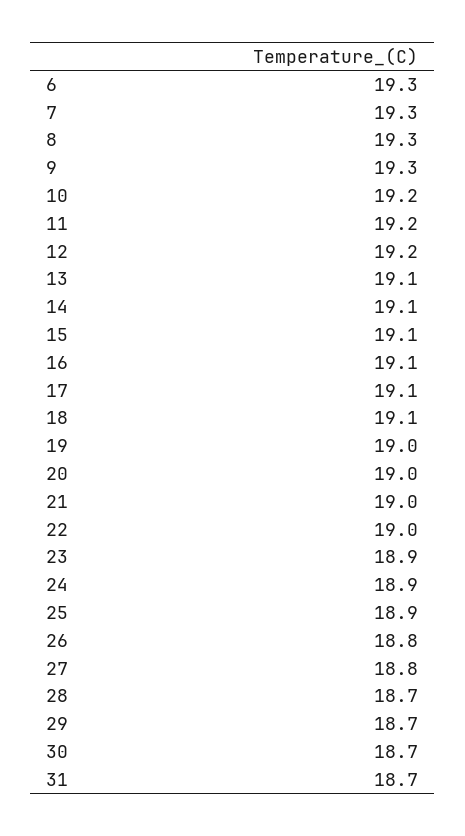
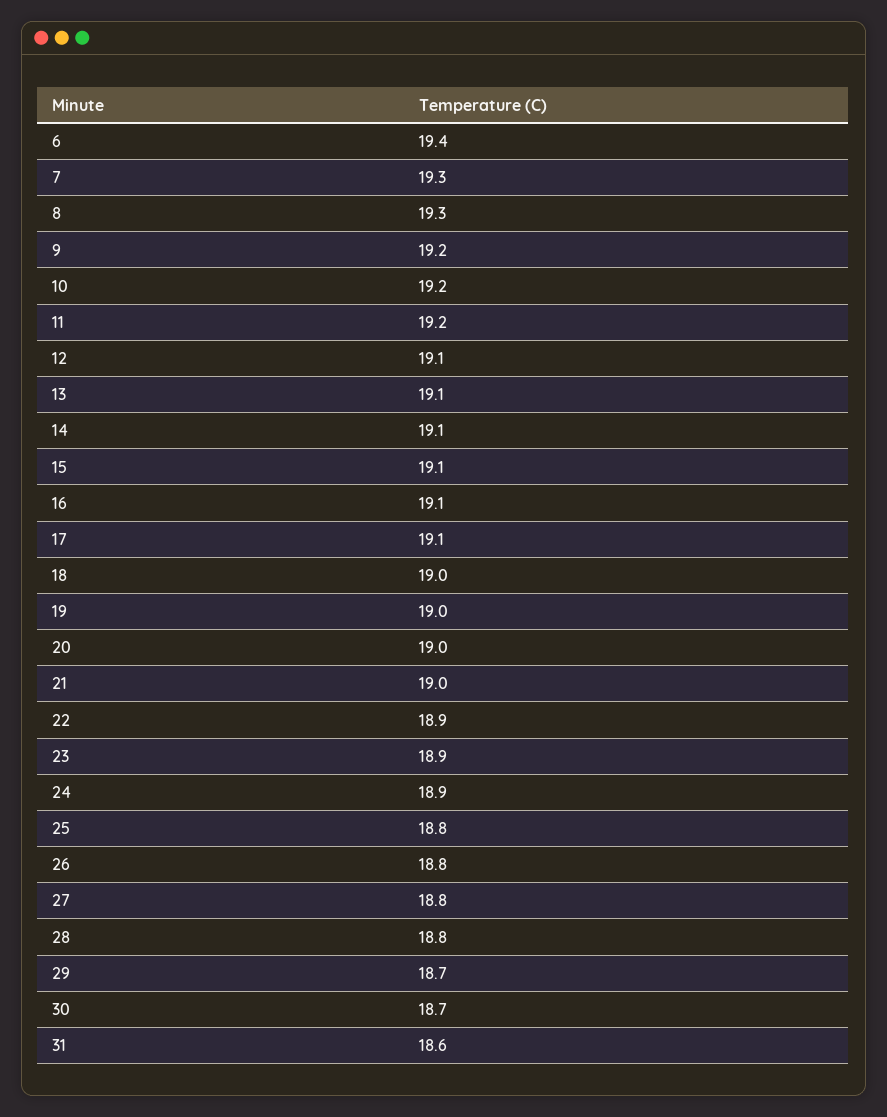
  {
-   "6": 19.3,
+   "6": 19.4,
    "7": 19.3,
    "8": 19.3,
-   "9": 19.3,
+   "9": 19.2,
    "10": 19.2,
    "11": 19.2,
-   "12": 19.2,
+   "12": 19.1,
    "13": 19.1,
    "14": 19.1,
    "15": 19.1,
    "16": 19.1,
    "17": 19.1,
-   "18": 19.1,
+   "18": 19,
    "19": 19,
    "20": 19,
    "21": 19,
-   "22": 19,
+   "22": 18.9,
    "23": 18.9,
    "24": 18.9,
-   "25": 18.9,
+   "25": 18.8,
    "26": 18.8,
    "27": 18.8,
-   "28": 18.7,
+   "28": 18.8,
    "29": 18.7,
    "30": 18.7,
-   "31": 18.7
+   "31": 18.6
  }

